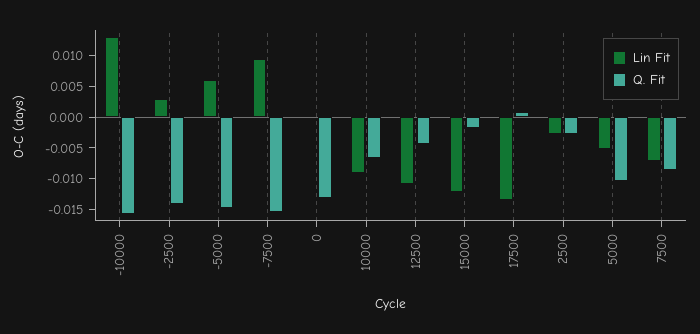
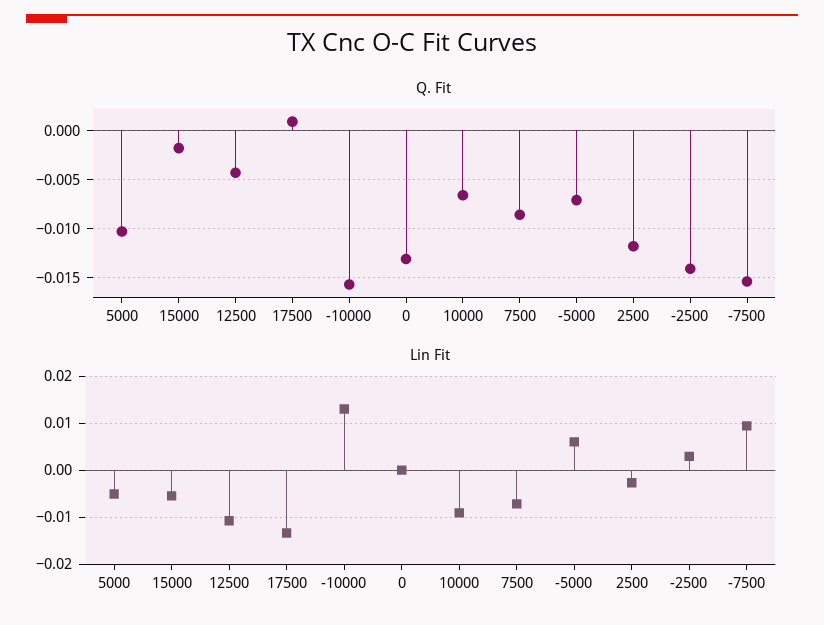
  {
    "Lin Fit": {
      "-10000": 0.014,
      "-2500": 0.002,
      "-5000": 0.006,
      "-7500": 0.01,
      "0": 0,
      "10000": -0.01,
      "12500": -0.01,
-     "15000": -0.0125,
+     "15000": -0.006,
      "17500": -0.014,
      "2500": -0.002,
      "5000": -0.006,
      "7500": -0.008
    },
    "Q. Fit": {
      "-10000": -0.016,
      "-2500": -0.014,
-     "-5000": -0.015,
+     "-5000": -0.007,
      "-7500": -0.015,
      "0": -0.013,
      "10000": -0.007,
      "12500": -0.004,
      "15000": -0.002,
      "17500": 0.001,
-     "2500": -0.0025,
+     "2500": -0.012,
      "5000": -0.01,
      "7500": -0.009
    }
  }

